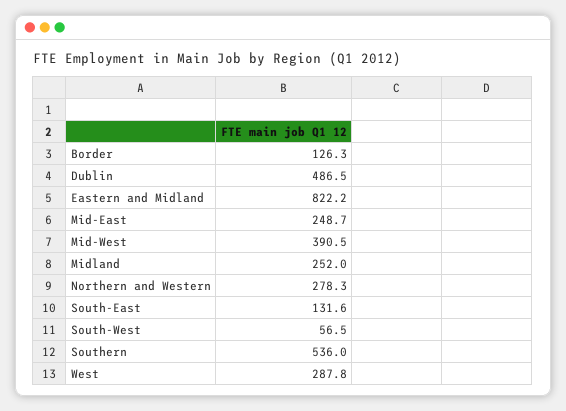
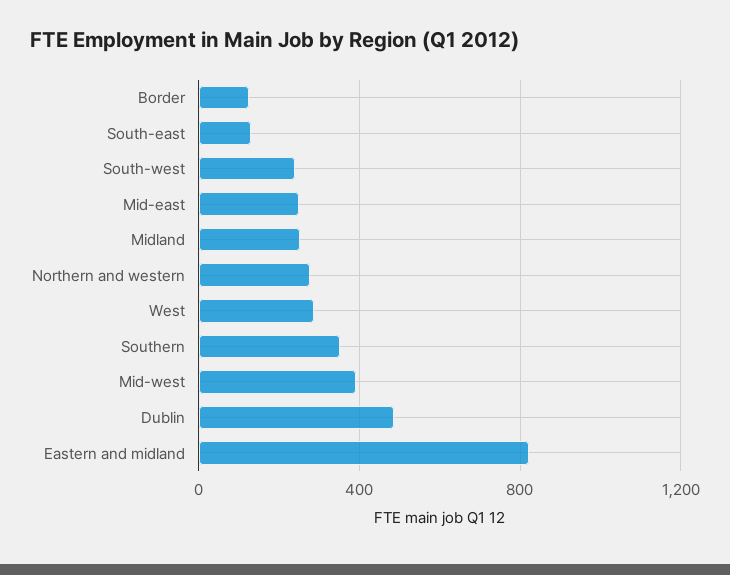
  {
    "Border": 126.3,
    "Dublin": 486.5,
    "Eastern and Midland": 822.2,
    "Mid-East": 248.7,
    "Mid-West": 390.5,
    "Midland": 252,
    "Northern and Western": 278.3,
    "South-East": 131.6,
-   "South-West": 56.5,
+   "South-West": 250,
-   "Southern": 536,
+   "Southern": 350,
    "West": 287.8
  }

